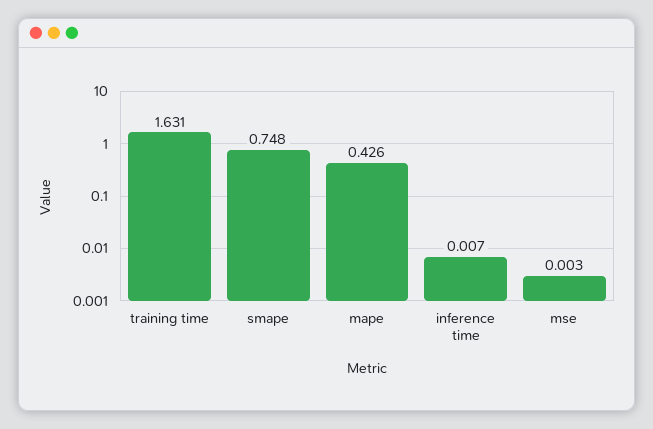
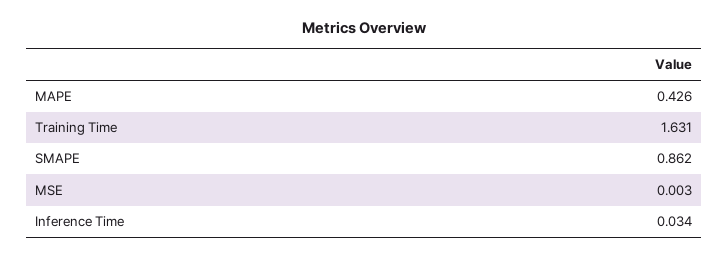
  {
    "training time": 1.631,
-   "smape": 0.748,
+   "smape": 0.862,
    "mape": 0.426,
-   "inference time": 0.007,
+   "inference time": 0.034,
    "mse": 0.003
  }

